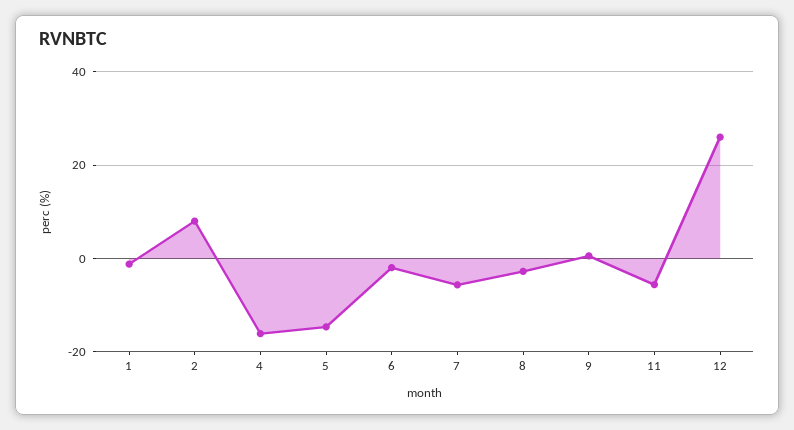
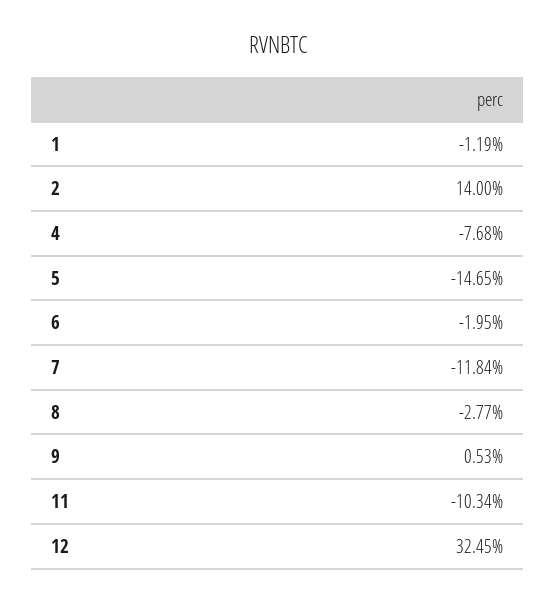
  {
    "1": -1.19,
-   "2": 8,
+   "2": 14,
-   "4": -16,
+   "4": -7.68,
    "5": -14.65,
    "6": -1.95,
-   "7": -6,
+   "7": -11.84,
    "8": -2.77,
    "9": 0.53,
-   "11": -6,
+   "11": -10.34,
-   "12": 26
+   "12": 32.45
  }

